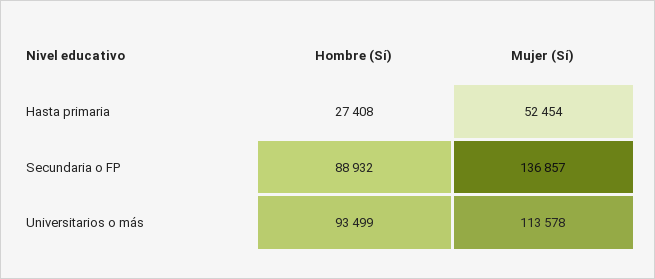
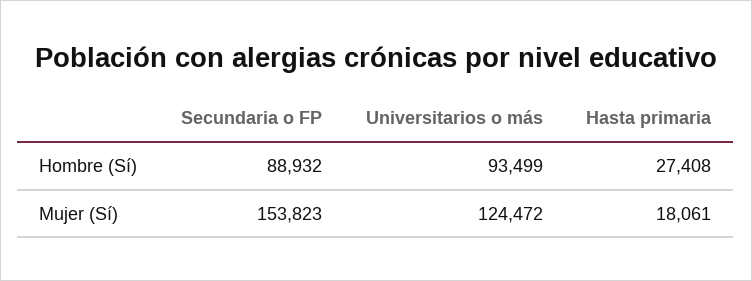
  {
    "Hombre (Sí)": {
      "Hasta primaria": 27408,
      "Secundaria o FP": 88932,
      "Universitarios o más": 93499
    },
    "Mujer (Sí)": {
-     "Hasta primaria": 52454,
+     "Hasta primaria": 18061,
-     "Secundaria o FP": 136857,
+     "Secundaria o FP": 153823,
-     "Universitarios o más": 113578
+     "Universitarios o más": 124472
    }
  }

